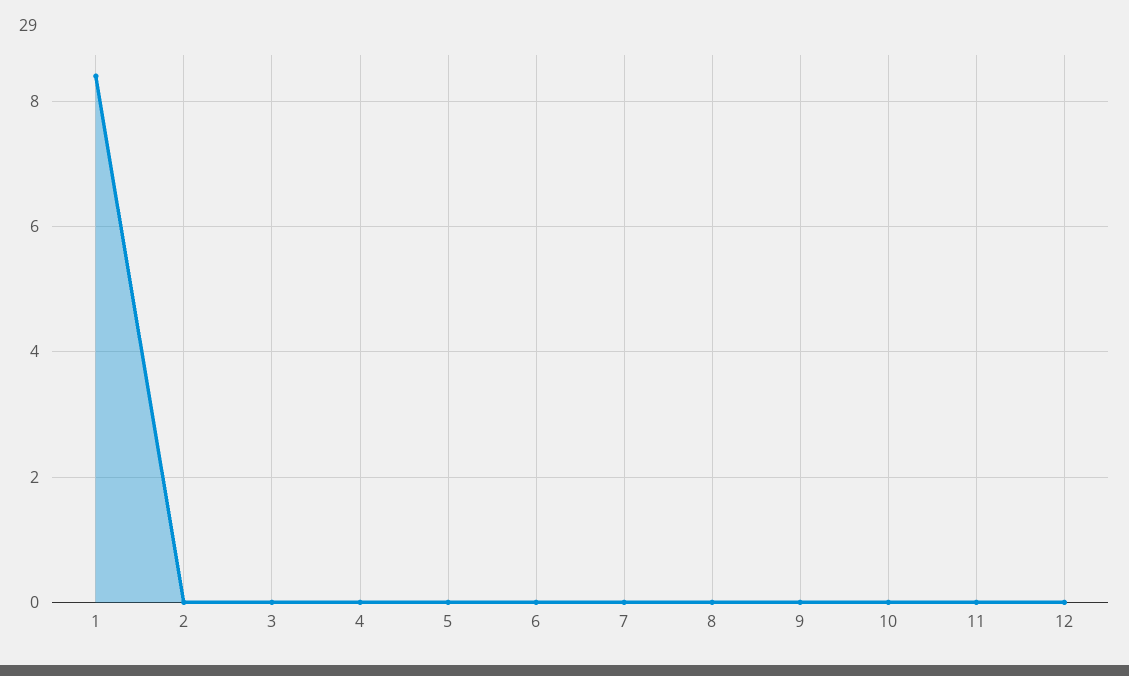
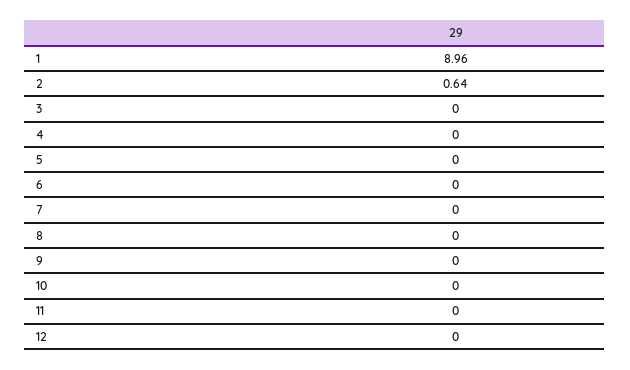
  {
-   "1": 8.4,
+   "1": 8.96,
-   "2": 0,
+   "2": 0.64,
    "3": 0,
    "4": 0,
    "5": 0,
    "6": 0,
    "7": 0,
    "8": 0,
    "9": 0,
    "10": 0,
    "11": 0,
    "12": 0
  }

